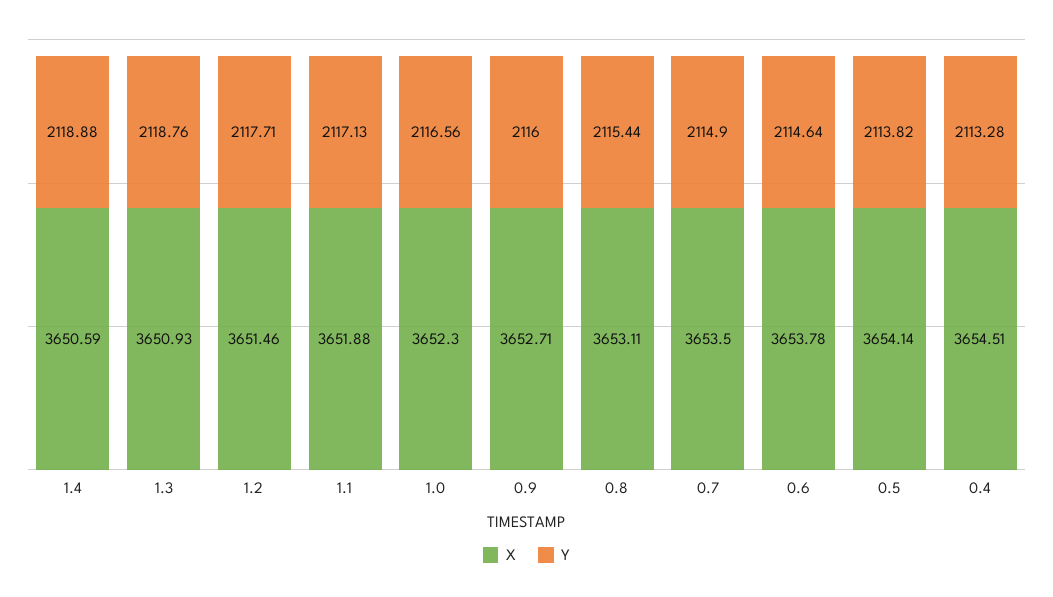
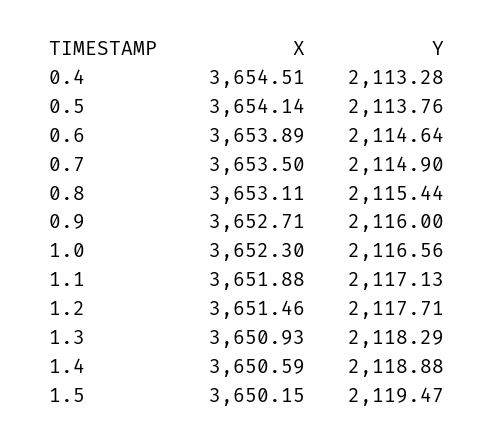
  {
    "X": {
      "1.4": 3650.59,
      "1.3": 3650.93,
      "1.2": 3651.46,
      "1.1": 3651.88,
      "1.0": 3652.3,
      "0.9": 3652.71,
      "0.8": 3653.11,
      "0.7": 3653.5,
-     "0.6": 3653.78,
+     "0.6": 3653.89,
      "0.5": 3654.14,
-     "0.4": 3654.51
+     "0.4": 3654.51,
+     "1.5": 3650.15
    },
    "Y": {
      "1.4": 2118.88,
-     "1.3": 2118.76,
+     "1.3": 2118.29,
      "1.2": 2117.71,
      "1.1": 2117.13,
      "1.0": 2116.56,
      "0.9": 2116,
      "0.8": 2115.44,
      "0.7": 2114.9,
      "0.6": 2114.64,
-     "0.5": 2113.82,
+     "0.5": 2113.76,
-     "0.4": 2113.28
+     "0.4": 2113.28,
+     "1.5": 2119.47
    }
  }

